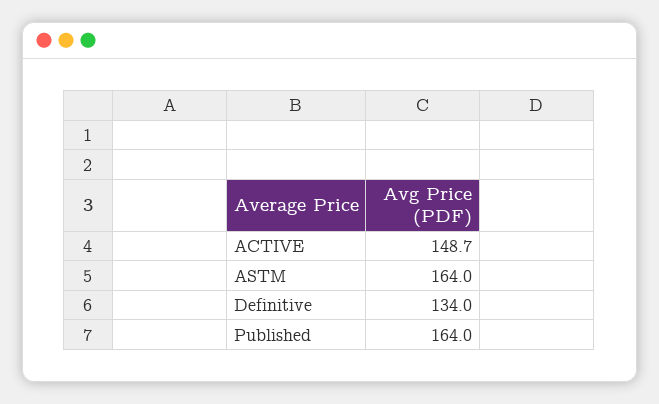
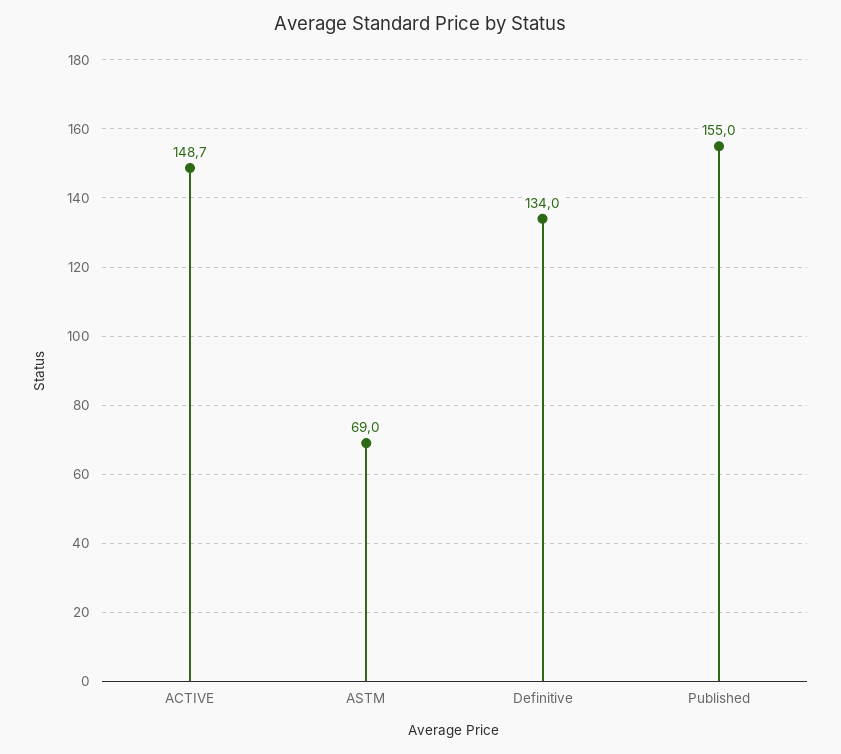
  {
    "ACTIVE": 148.7,
-   "ASTM": 164,
+   "ASTM": 69,
    "Definitive": 134,
-   "Published": 164
+   "Published": 155
  }

